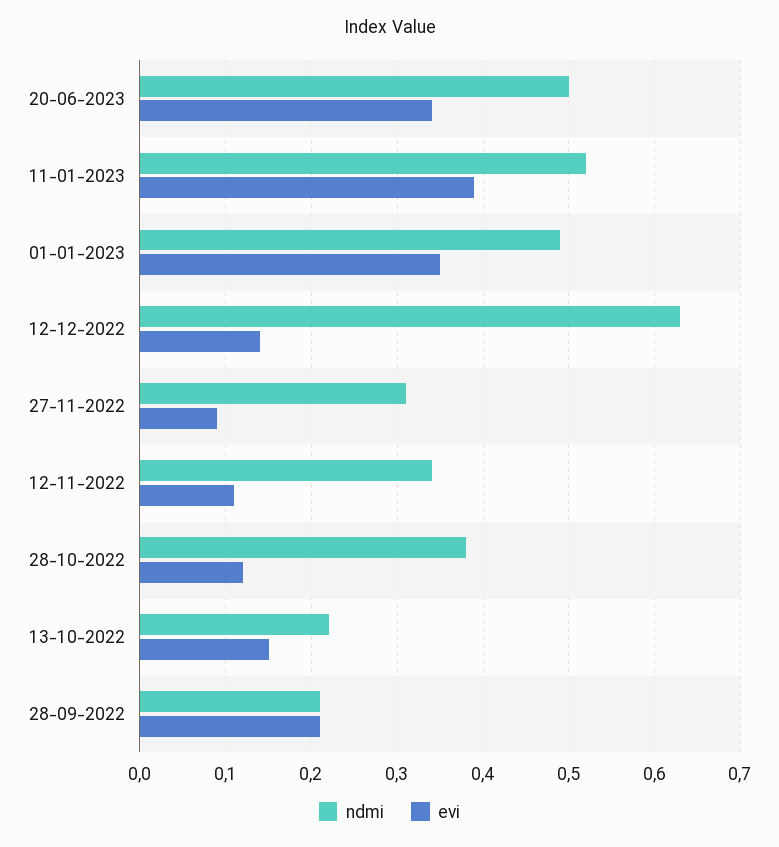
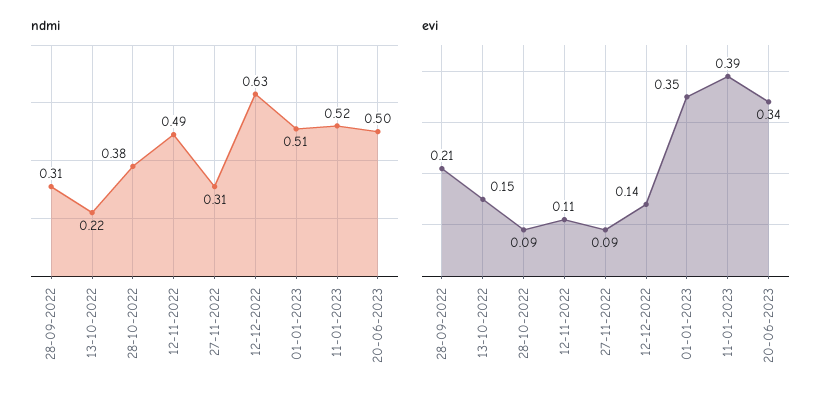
  {
    "ndmi": {
      "20-06-2023": 0.5,
      "11-01-2023": 0.52,
-     "01-01-2023": 0.49,
+     "01-01-2023": 0.51,
      "12-12-2022": 0.63,
      "27-11-2022": 0.31,
-     "12-11-2022": 0.34,
+     "12-11-2022": 0.49,
      "28-10-2022": 0.38,
      "13-10-2022": 0.22,
-     "28-09-2022": 0.21
+     "28-09-2022": 0.31
    },
    "evi": {
      "20-06-2023": 0.34,
      "11-01-2023": 0.39,
      "01-01-2023": 0.35,
      "12-12-2022": 0.14,
      "27-11-2022": 0.09,
      "12-11-2022": 0.11,
-     "28-10-2022": 0.12,
+     "28-10-2022": 0.09,
      "13-10-2022": 0.15,
      "28-09-2022": 0.21
    }
  }

